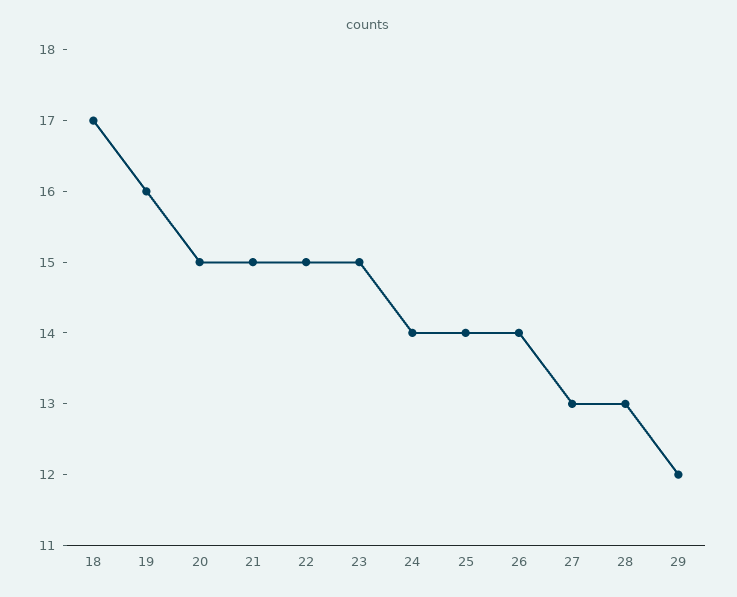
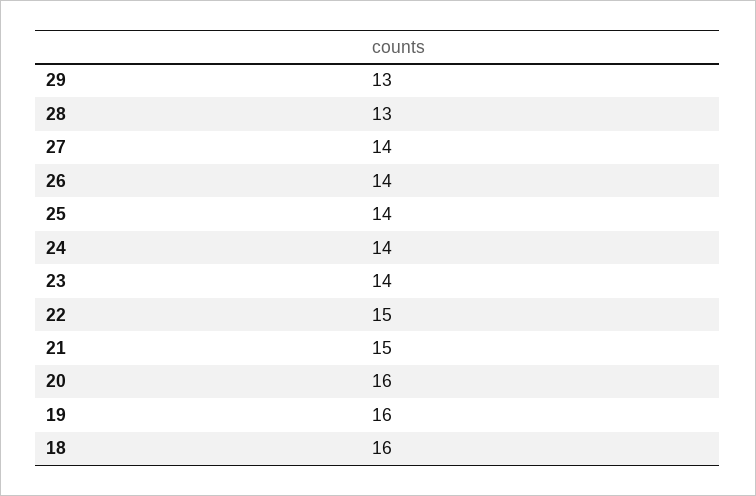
  {
-   "18": 17,
+   "18": 16,
    "19": 16,
-   "20": 15,
+   "20": 16,
    "21": 15,
    "22": 15,
-   "23": 15,
+   "23": 14,
    "24": 14,
    "25": 14,
    "26": 14,
-   "27": 13,
+   "27": 14,
    "28": 13,
-   "29": 12
+   "29": 13
  }

